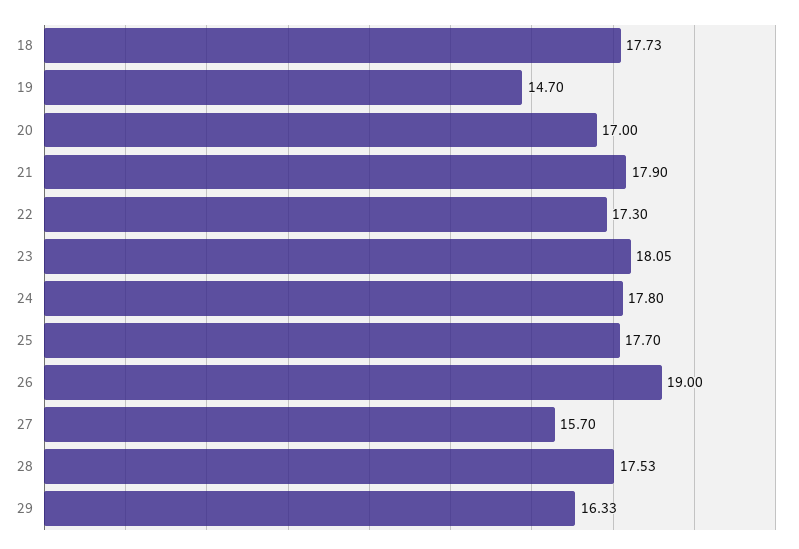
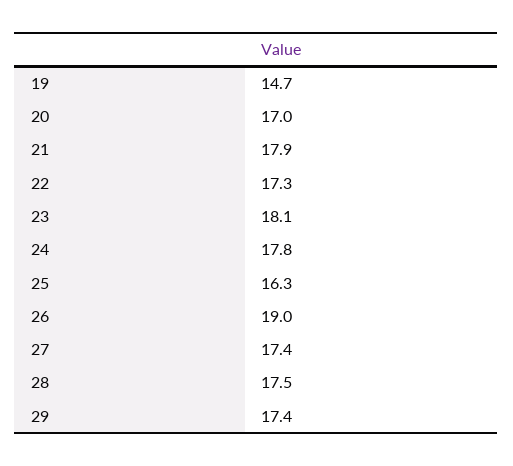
  {
-   "18": 17.73,
    "19": 14.7,
    "20": 17,
    "21": 17.9,
    "22": 17.3,
    "23": 18.05,
    "24": 17.8,
-   "25": 17.7,
+   "25": 16.3,
    "26": 19,
-   "27": 15.7,
+   "27": 17.4,
    "28": 17.53,
-   "29": 16.33
+   "29": 17.4
  }

